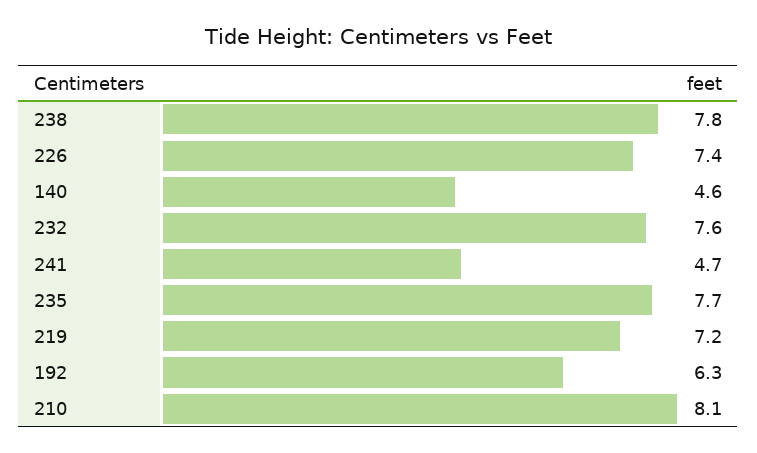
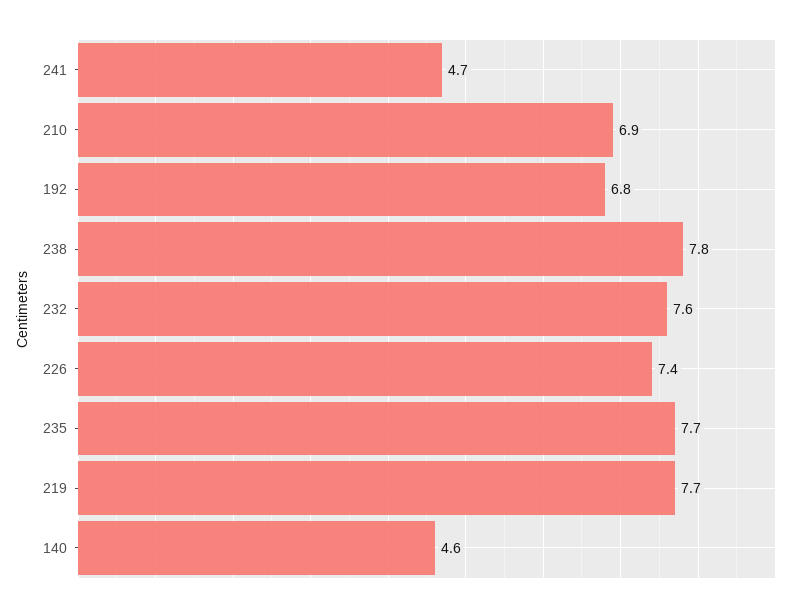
  {
    "238": 7.8,
    "226": 7.4,
    "140": 4.6,
    "232": 7.6,
    "241": 4.7,
    "235": 7.7,
-   "219": 7.2,
+   "219": 7.7,
-   "192": 6.3,
+   "192": 6.8,
-   "210": 8.1
+   "210": 6.9
  }

